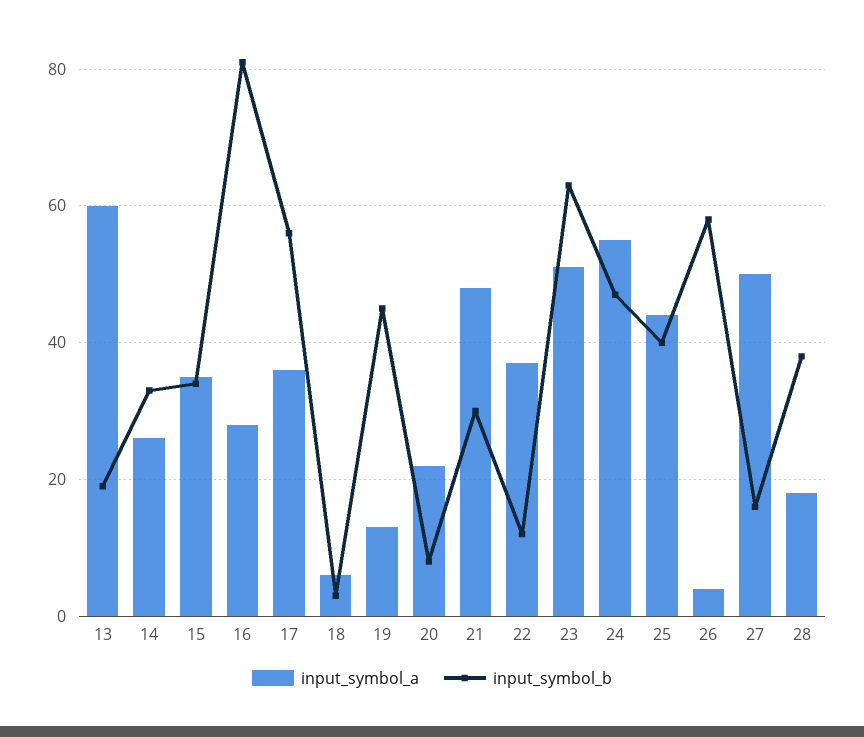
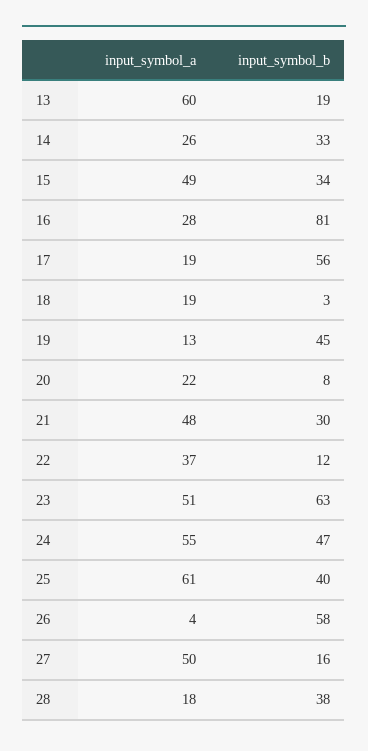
  {
    "input_symbol_a": {
      "13": 60,
      "14": 26,
-     "15": 35,
+     "15": 49,
      "16": 28,
-     "17": 35,
+     "17": 19,
-     "18": 5,
+     "18": 19,
      "19": 13,
      "20": 22,
      "21": 48,
      "22": 37,
      "23": 51,
      "24": 55,
-     "25": 45,
+     "25": 61,
      "26": 4,
      "27": 50,
      "28": 18
    },
    "input_symbol_b": {
      "13": 19,
      "14": 33,
      "15": 34,
      "16": 81,
      "17": 56,
      "18": 3,
      "19": 45,
      "20": 8,
      "21": 30,
      "22": 12,
      "23": 63,
      "24": 47,
      "25": 40,
      "26": 58,
      "27": 16,
      "28": 38
    }
  }

